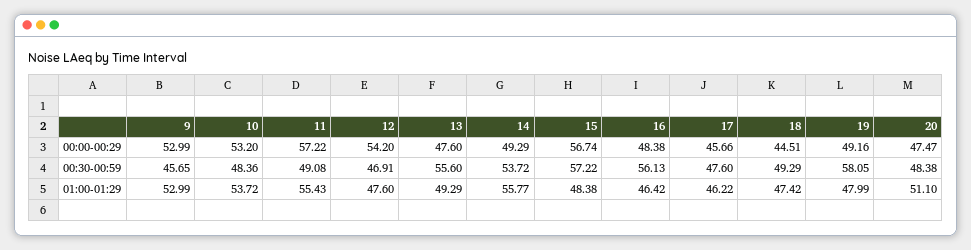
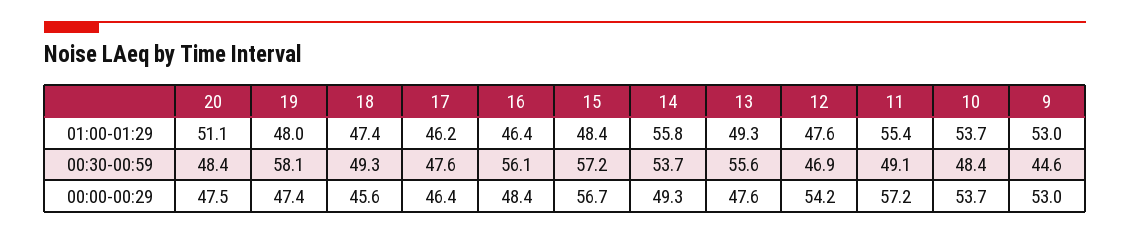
  {
    "9": {
      "00:00-00:29": 52.99,
-     "00:30-00:59": 45.65,
+     "00:30-00:59": 44.6,
      "01:00-01:29": 52.99
    },
    "10": {
-     "00:00-00:29": 53.2,
+     "00:00-00:29": 53.7,
      "00:30-00:59": 48.36,
      "01:00-01:29": 53.72
    },
    "11": {
      "00:00-00:29": 57.22,
      "00:30-00:59": 49.08,
      "01:00-01:29": 55.43
    },
    "12": {
      "00:00-00:29": 54.2,
      "00:30-00:59": 46.91,
      "01:00-01:29": 47.6
    },
    "13": {
      "00:00-00:29": 47.6,
      "00:30-00:59": 55.6,
      "01:00-01:29": 49.29
    },
    "14": {
      "00:00-00:29": 49.29,
      "00:30-00:59": 53.72,
      "01:00-01:29": 55.77
    },
    "15": {
      "00:00-00:29": 56.74,
      "00:30-00:59": 57.22,
      "01:00-01:29": 48.38
    },
    "16": {
      "00:00-00:29": 48.38,
      "00:30-00:59": 56.13,
      "01:00-01:29": 46.42
    },
    "17": {
-     "00:00-00:29": 45.66,
+     "00:00-00:29": 46.4,
      "00:30-00:59": 47.6,
      "01:00-01:29": 46.22
    },
    "18": {
-     "00:00-00:29": 44.51,
+     "00:00-00:29": 45.6,
      "00:30-00:59": 49.29,
      "01:00-01:29": 47.42
    },
    "19": {
-     "00:00-00:29": 49.16,
+     "00:00-00:29": 47.4,
      "00:30-00:59": 58.05,
      "01:00-01:29": 47.99
    },
    "20": {
      "00:00-00:29": 47.47,
      "00:30-00:59": 48.38,
      "01:00-01:29": 51.1
    }
  }

